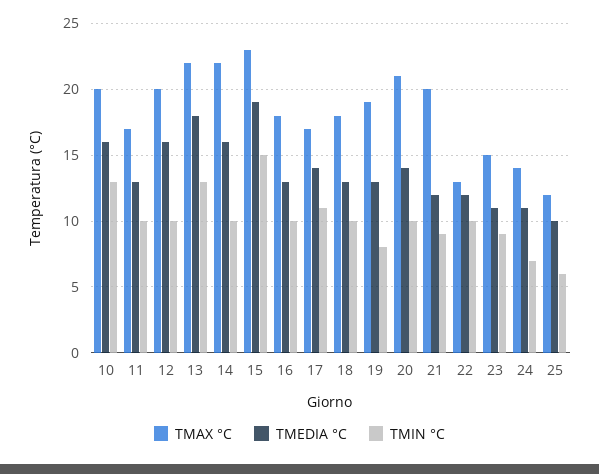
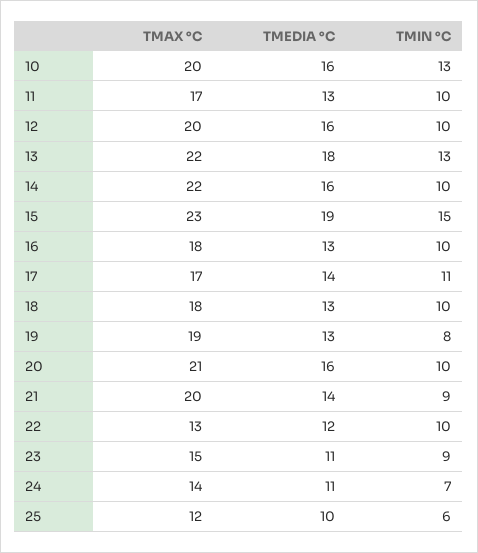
  {
    "TMAX °C": {
      "10": 20,
      "11": 17,
      "12": 20,
      "13": 22,
      "14": 22,
      "15": 23,
      "16": 18,
      "17": 17,
      "18": 18,
      "19": 19,
      "20": 21,
      "21": 20,
      "22": 13,
      "23": 15,
      "24": 14,
      "25": 12
    },
    "TMEDIA °C": {
      "10": 16,
      "11": 13,
      "12": 16,
      "13": 18,
      "14": 16,
      "15": 19,
      "16": 13,
      "17": 14,
      "18": 13,
      "19": 13,
-     "20": 14,
+     "20": 16,
-     "21": 12,
+     "21": 14,
      "22": 12,
      "23": 11,
      "24": 11,
      "25": 10
    },
    "TMIN °C": {
      "10": 13,
      "11": 10,
      "12": 10,
      "13": 13,
      "14": 10,
      "15": 15,
      "16": 10,
      "17": 11,
      "18": 10,
      "19": 8,
      "20": 10,
      "21": 9,
      "22": 10,
      "23": 9,
      "24": 7,
      "25": 6
    }
  }

